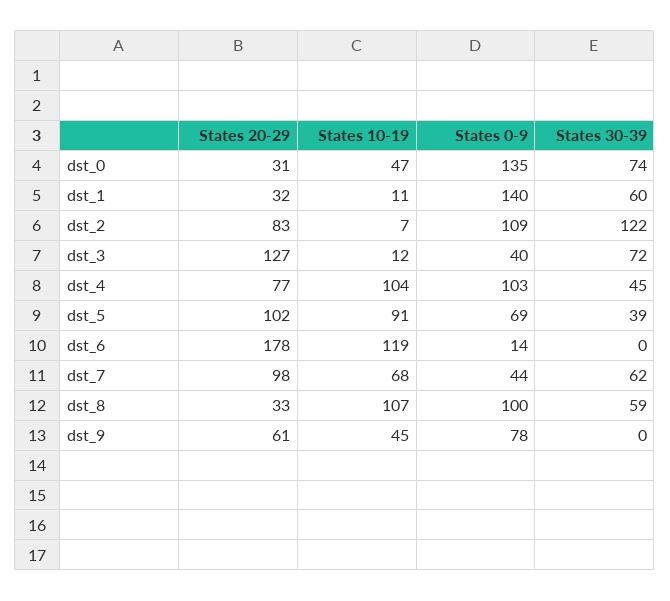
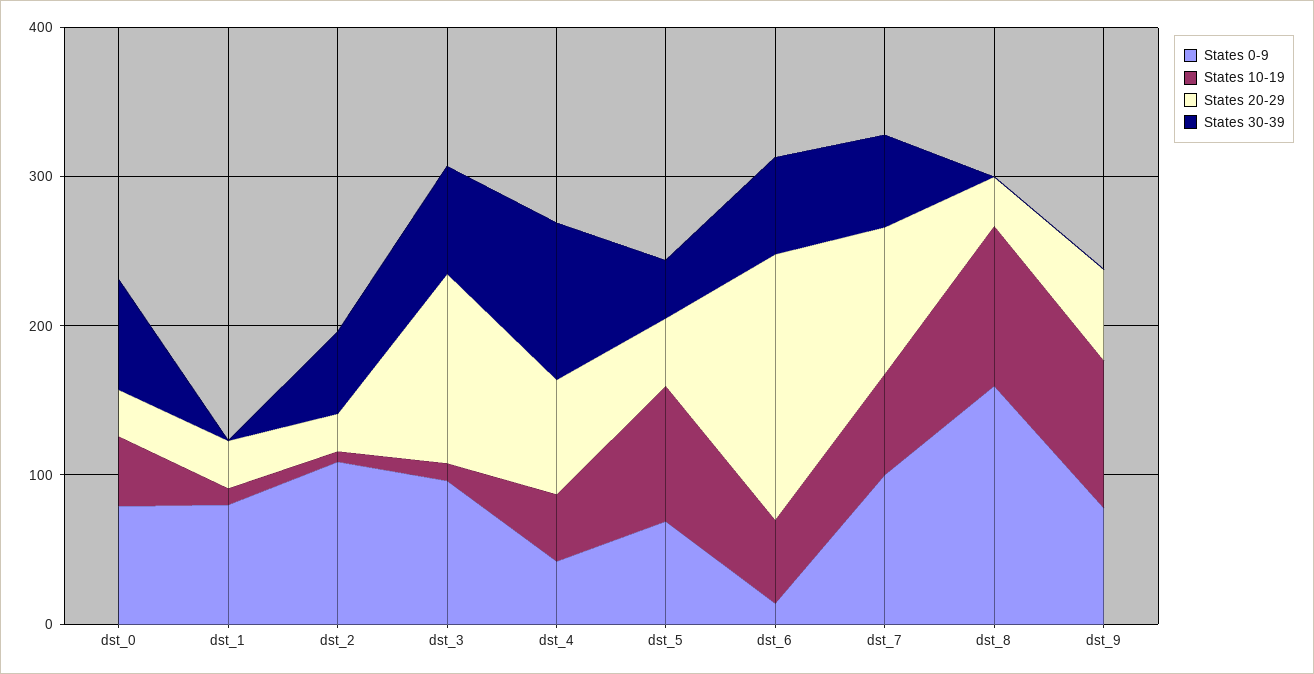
  {
    "States 20-29": {
      "dst_0": 31,
      "dst_1": 32,
-     "dst_2": 83,
+     "dst_2": 20,
      "dst_3": 127,
      "dst_4": 77,
-     "dst_5": 102,
+     "dst_5": 40,
      "dst_6": 178,
      "dst_7": 98,
      "dst_8": 33,
      "dst_9": 61
    },
    "States 10-19": {
      "dst_0": 47,
      "dst_1": 11,
      "dst_2": 7,
      "dst_3": 12,
-     "dst_4": 104,
+     "dst_4": 40,
      "dst_5": 91,
-     "dst_6": 119,
+     "dst_6": 60,
      "dst_7": 68,
      "dst_8": 107,
-     "dst_9": 45
+     "dst_9": 100
    },
    "States 0-9": {
-     "dst_0": 135,
+     "dst_0": 80,
-     "dst_1": 140,
+     "dst_1": 80,
      "dst_2": 109,
-     "dst_3": 40,
+     "dst_3": 100,
-     "dst_4": 103,
+     "dst_4": 40,
      "dst_5": 69,
      "dst_6": 14,
-     "dst_7": 44,
+     "dst_7": 100,
-     "dst_8": 100,
+     "dst_8": 160,
      "dst_9": 78
    },
    "States 30-39": {
      "dst_0": 74,
-     "dst_1": 60,
+     "dst_1": 0,
-     "dst_2": 122,
+     "dst_2": 60,
      "dst_3": 72,
-     "dst_4": 45,
+     "dst_4": 100,
      "dst_5": 39,
-     "dst_6": 0,
+     "dst_6": 60,
      "dst_7": 62,
-     "dst_8": 59,
+     "dst_8": 0,
      "dst_9": 0
    }
  }

